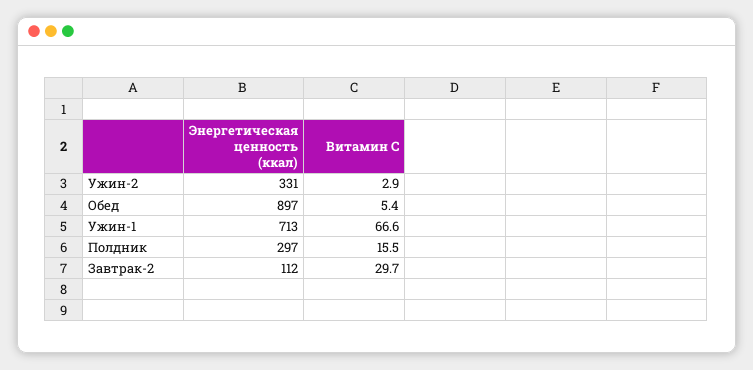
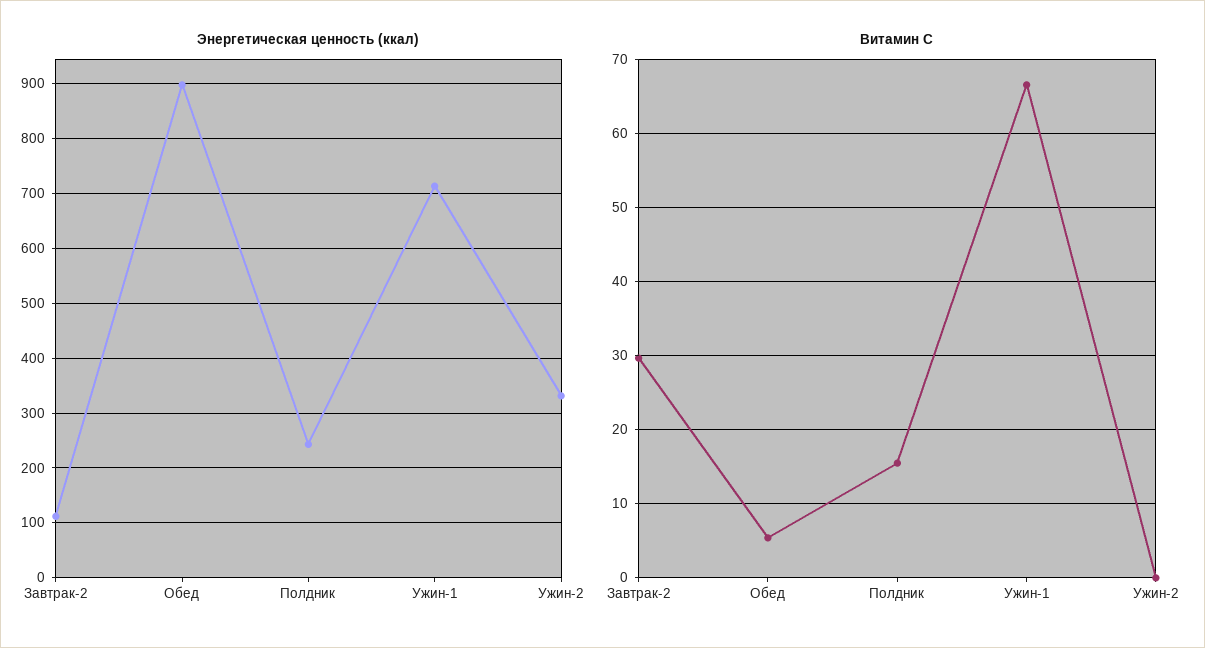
  {
    "Энергетическая ценность (ккал)": {
      "Ужин-2": 331,
      "Обед": 897,
      "Ужин-1": 713,
-     "Полдник": 297,
+     "Полдник": 240,
      "Завтрак-2": 112
    },
    "Витамин С": {
-     "Ужин-2": 2.9,
+     "Ужин-2": 0,
      "Обед": 5.4,
      "Ужин-1": 66.6,
      "Полдник": 15.5,
      "Завтрак-2": 29.7
    }
  }

